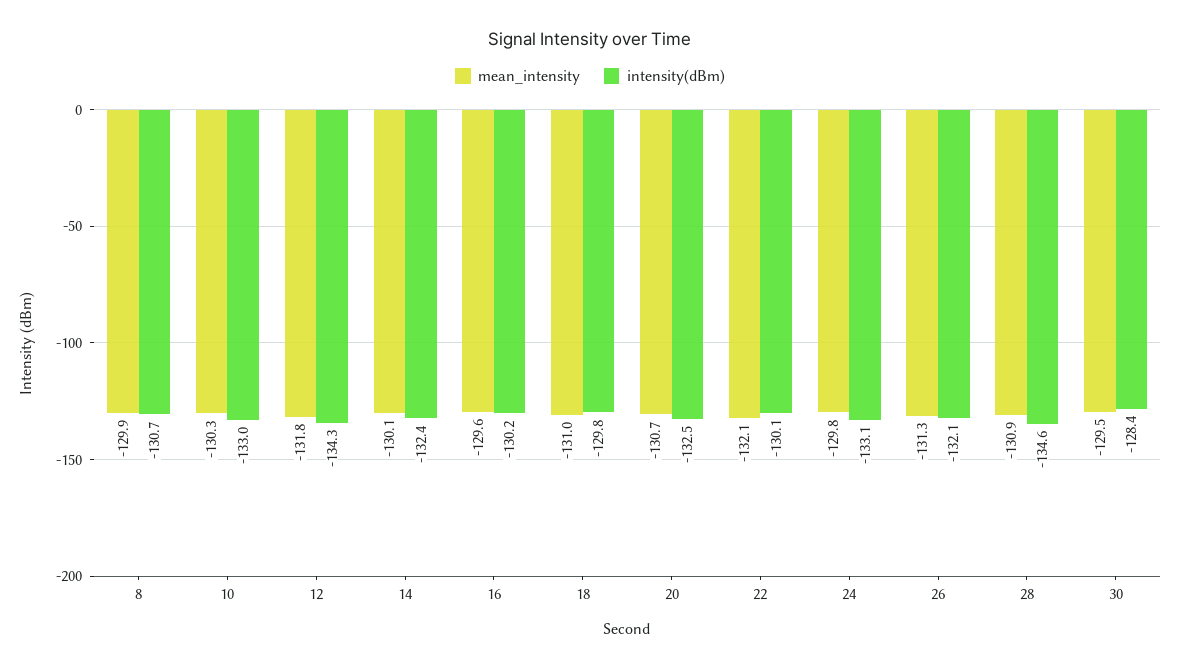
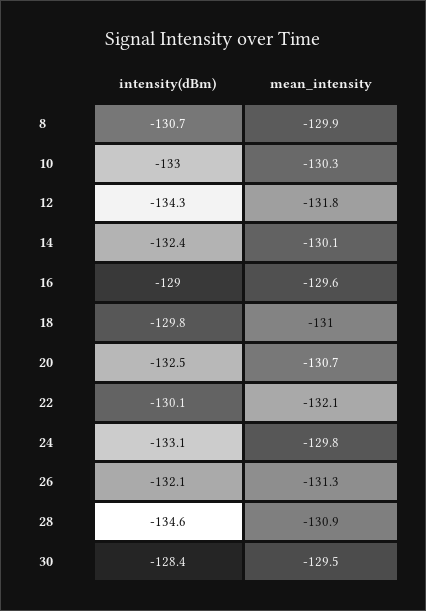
  {
    "mean_intensity": {
      "8": -129.9,
      "10": -130.3,
      "12": -131.8,
      "14": -130.1,
      "16": -129.6,
      "18": -131,
      "20": -130.7,
      "22": -132.1,
      "24": -129.8,
      "26": -131.3,
      "28": -130.9,
      "30": -129.5
    },
    "intensity(dBm)": {
      "8": -130.7,
      "10": -133,
      "12": -134.3,
      "14": -132.4,
-     "16": -130.2,
+     "16": -129,
      "18": -129.8,
      "20": -132.5,
      "22": -130.1,
      "24": -133.1,
      "26": -132.1,
      "28": -134.6,
      "30": -128.4
    }
  }

